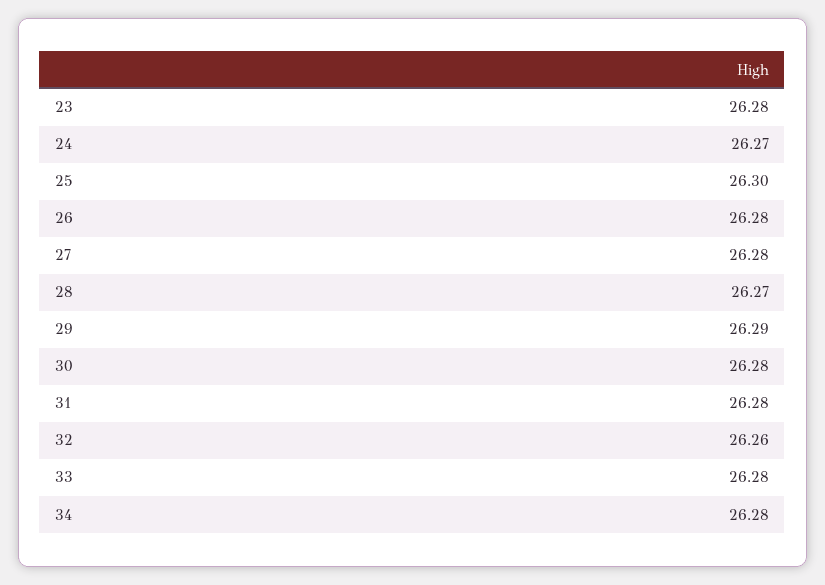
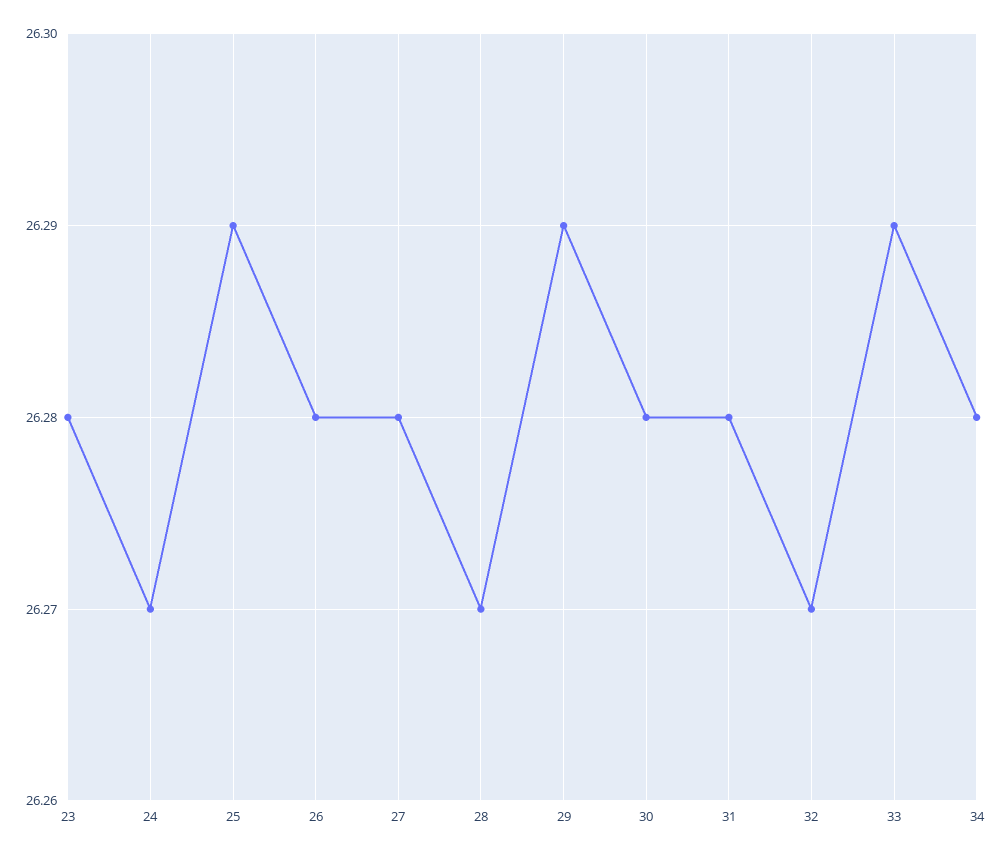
  {
    "23": 26.28,
    "24": 26.27,
-   "25": 26.3,
+   "25": 26.29,
    "26": 26.28,
    "27": 26.28,
    "28": 26.27,
    "29": 26.29,
    "30": 26.28,
    "31": 26.28,
-   "32": 26.26,
+   "32": 26.27,
-   "33": 26.28,
+   "33": 26.29,
    "34": 26.28
  }

